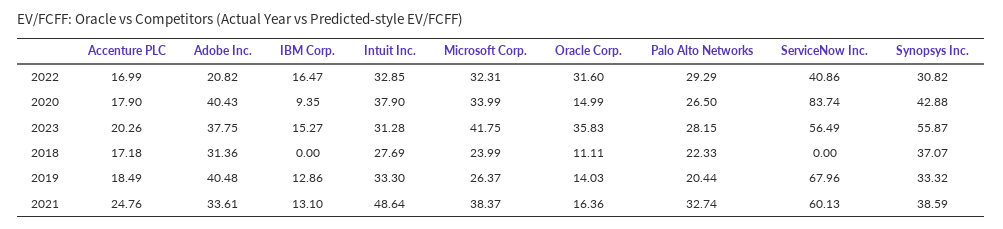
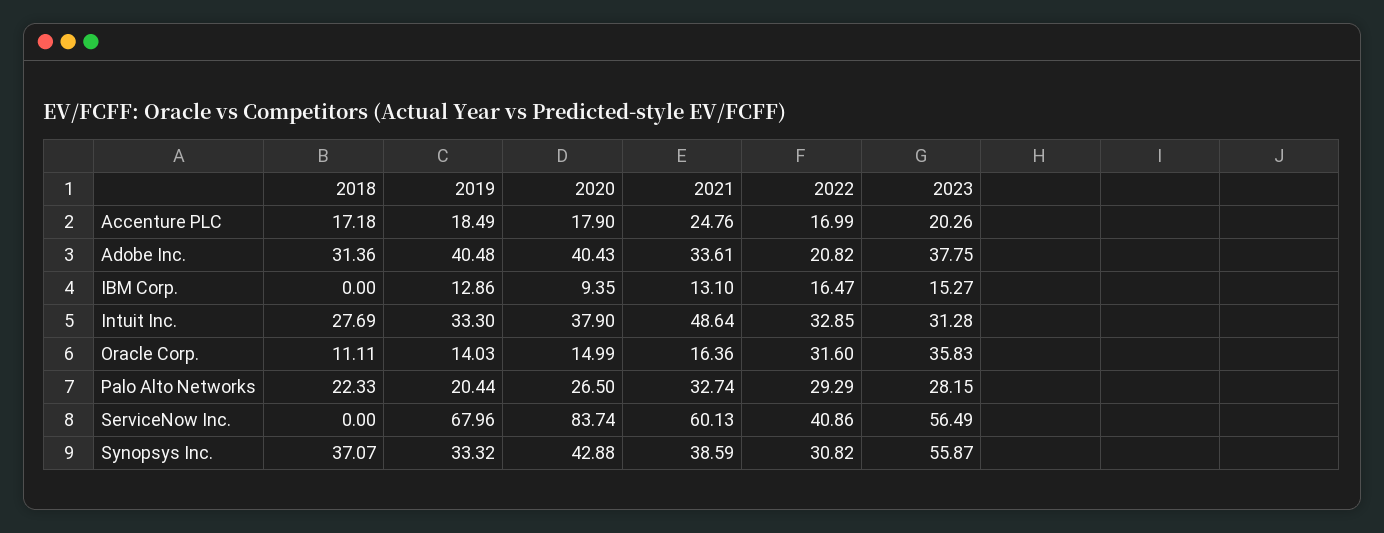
  {
    "Accenture PLC": {
      "2022": 16.99,
      "2020": 17.9,
      "2023": 20.26,
      "2018": 17.18,
      "2019": 18.49,
      "2021": 24.76
    },
    "Adobe Inc.": {
      "2022": 20.82,
      "2020": 40.43,
      "2023": 37.75,
      "2018": 31.36,
      "2019": 40.48,
      "2021": 33.61
    },
    "IBM Corp.": {
      "2022": 16.47,
      "2020": 9.35,
      "2023": 15.27,
      "2018": 0,
      "2019": 12.86,
      "2021": 13.1
    },
    "Intuit Inc.": {
      "2022": 32.85,
      "2020": 37.9,
      "2023": 31.28,
      "2018": 27.69,
      "2019": 33.3,
      "2021": 48.64
    },
-   "Microsoft Corp.": {
-     "2022": 32.31,
-     "2020": 33.99,
-     "2023": 41.75,
-     "2018": 23.99,
-     "2019": 26.37,
-     "2021": 38.37
-   },
    "Oracle Corp.": {
      "2022": 31.6,
      "2020": 14.99,
      "2023": 35.83,
      "2018": 11.11,
      "2019": 14.03,
      "2021": 16.36
    },
    "Palo Alto Networks": {
      "2022": 29.29,
      "2020": 26.5,
      "2023": 28.15,
      "2018": 22.33,
      "2019": 20.44,
      "2021": 32.74
    },
    "ServiceNow Inc.": {
      "2022": 40.86,
      "2020": 83.74,
      "2023": 56.49,
      "2018": 0,
      "2019": 67.96,
      "2021": 60.13
    },
    "Synopsys Inc.": {
      "2022": 30.82,
      "2020": 42.88,
      "2023": 55.87,
      "2018": 37.07,
      "2019": 33.32,
      "2021": 38.59
    }
  }

